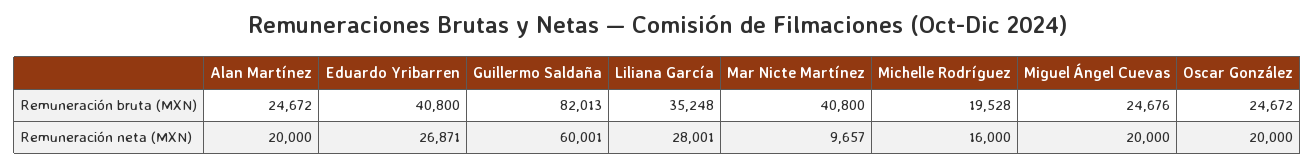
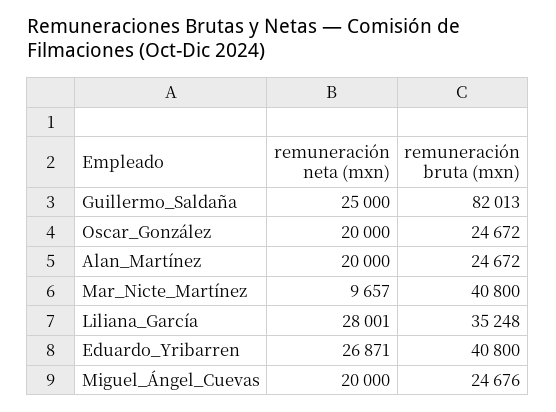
  {
    "Alan Martínez": {
      "Remuneración bruta (MXN)": 24672,
      "Remuneración neta (MXN)": 20000
    },
    "Eduardo Yribarren": {
      "Remuneración bruta (MXN)": 40800,
      "Remuneración neta (MXN)": 26871
    },
    "Guillermo Saldaña": {
      "Remuneración bruta (MXN)": 82013,
-     "Remuneración neta (MXN)": 60001
+     "Remuneración neta (MXN)": 25000
    },
    "Liliana García": {
      "Remuneración bruta (MXN)": 35248,
      "Remuneración neta (MXN)": 28001
    },
    "Mar Nicte Martínez": {
      "Remuneración bruta (MXN)": 40800,
      "Remuneración neta (MXN)": 9657
    },
-   "Michelle Rodríguez": {
-     "Remuneración bruta (MXN)": 19528,
-     "Remuneración neta (MXN)": 16000
-   },
    "Miguel Ángel Cuevas": {
      "Remuneración bruta (MXN)": 24676,
      "Remuneración neta (MXN)": 20000
    },
    "Oscar González": {
      "Remuneración bruta (MXN)": 24672,
      "Remuneración neta (MXN)": 20000
    }
  }

